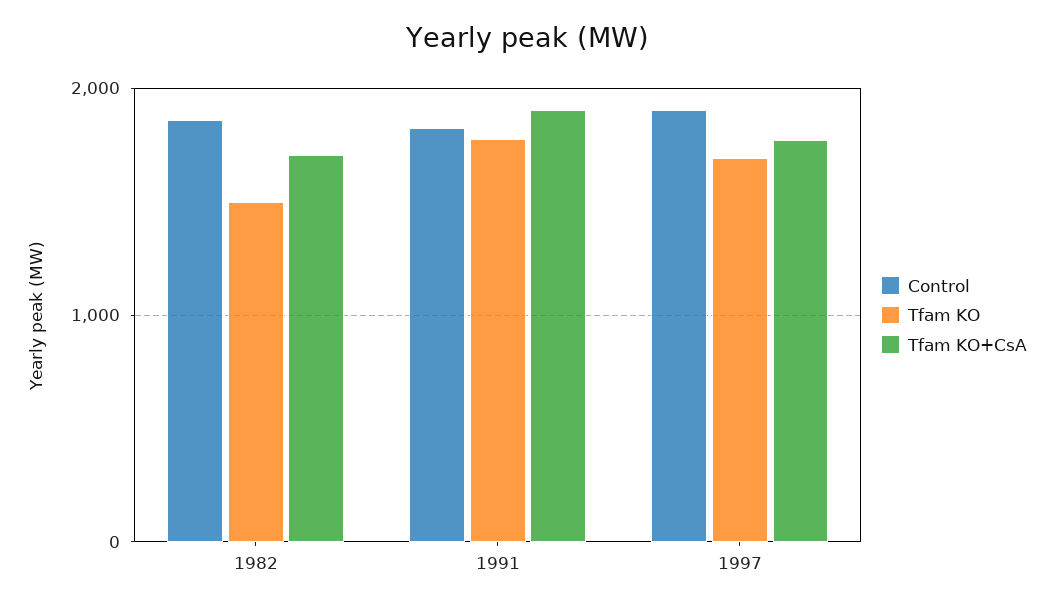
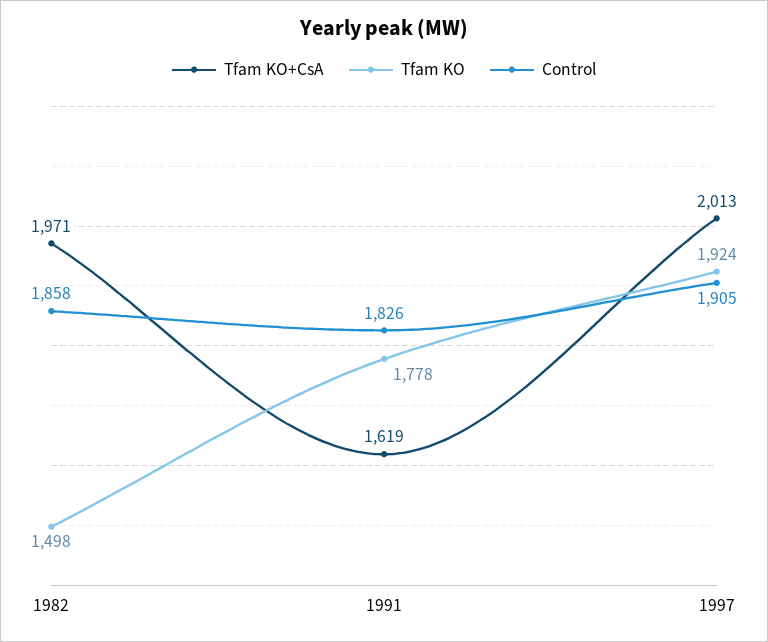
  {
    "Control": {
      "1982": 1858,
      "1991": 1826,
      "1997": 1905
    },
    "Tfam KO": {
      "1982": 1498,
      "1991": 1778,
-     "1997": 1700
+     "1997": 1924
    },
    "Tfam KO+CsA": {
-     "1982": 1700,
+     "1982": 1971,
-     "1991": 1900,
+     "1991": 1619,
-     "1997": 1800
+     "1997": 2013
    }
  }

